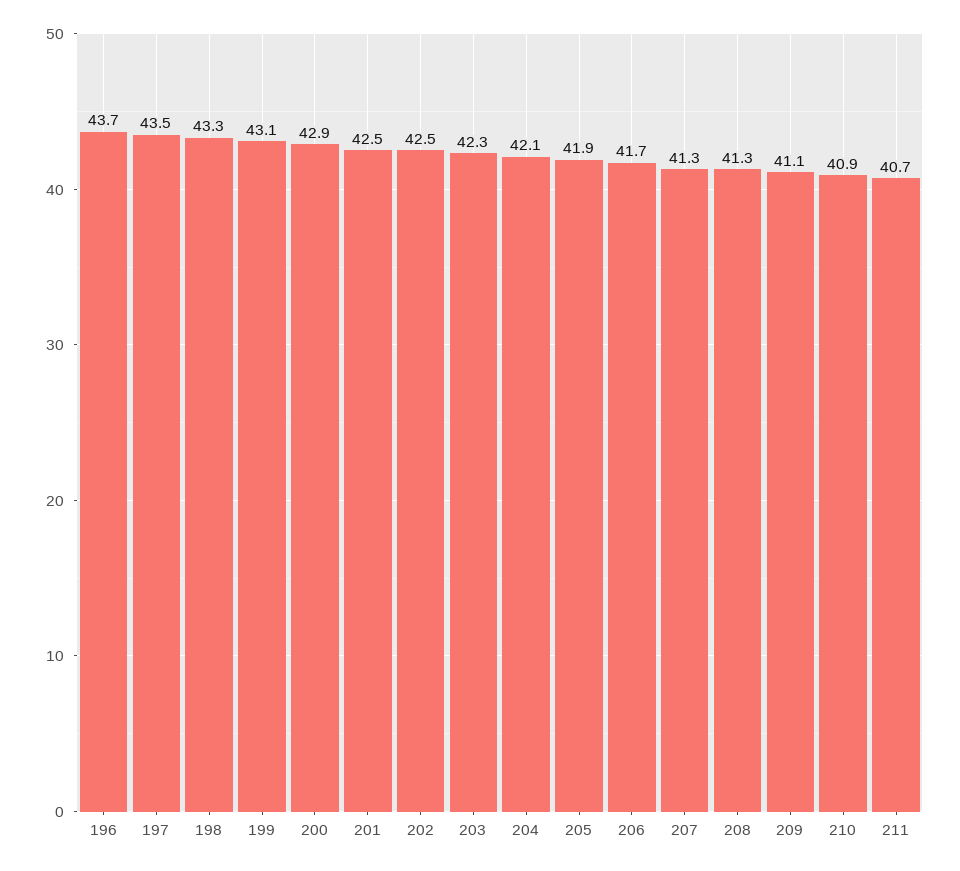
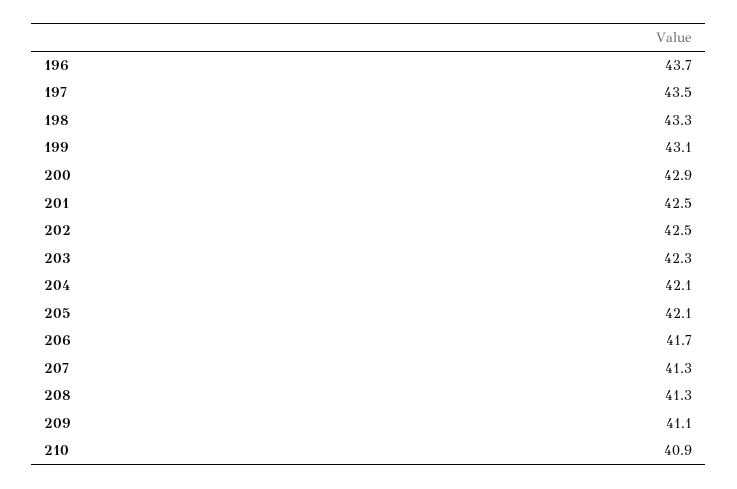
  {
    "196": 43.7,
    "197": 43.5,
    "198": 43.3,
    "199": 43.1,
    "200": 42.9,
    "201": 42.5,
    "202": 42.5,
    "203": 42.3,
    "204": 42.1,
-   "205": 41.9,
+   "205": 42.1,
    "206": 41.7,
    "207": 41.3,
    "208": 41.3,
    "209": 41.1,
-   "210": 40.9,
+   "210": 40.9
-   "211": 40.7
  }

